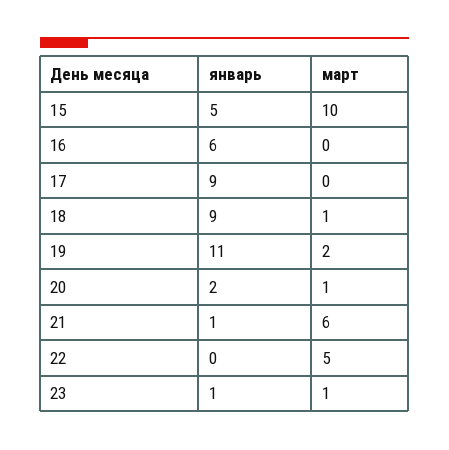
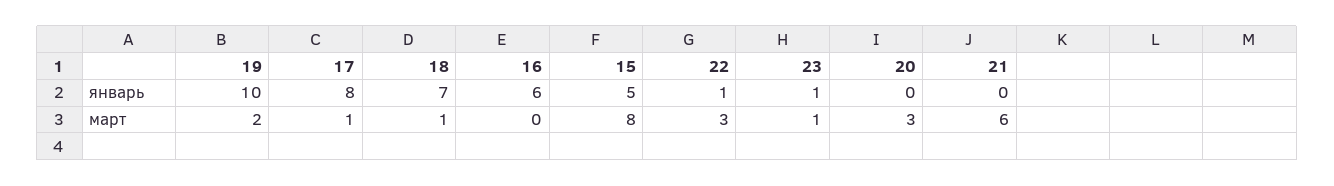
  {
    "январь": {
      "15": 5,
      "16": 6,
-     "17": 9,
+     "17": 8,
-     "18": 9,
+     "18": 7,
-     "19": 11,
+     "19": 10,
-     "20": 2,
+     "20": 0,
-     "21": 1,
+     "21": 0,
-     "22": 0,
+     "22": 1,
      "23": 1
    },
    "март": {
-     "15": 10,
+     "15": 8,
      "16": 0,
-     "17": 0,
+     "17": 1,
      "18": 1,
      "19": 2,
-     "20": 1,
+     "20": 3,
      "21": 6,
-     "22": 5,
+     "22": 3,
      "23": 1
    }
  }

